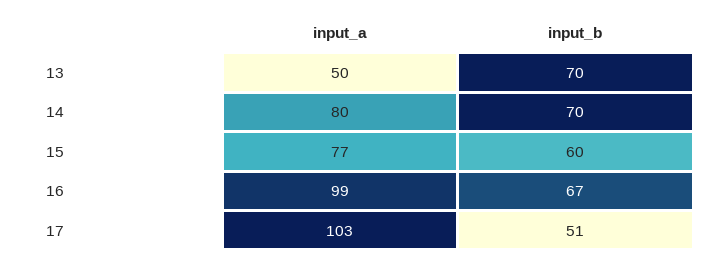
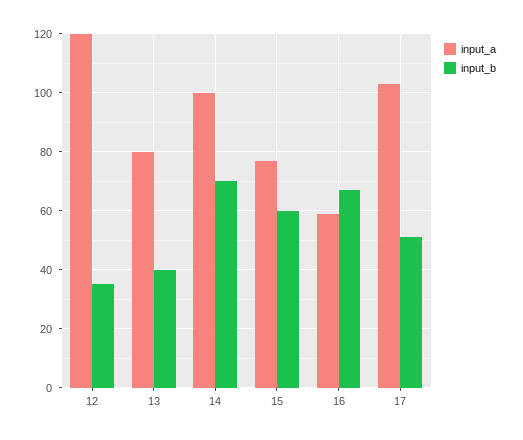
  {
    "input_a": {
-     "13": 50,
+     "13": 80,
-     "14": 80,
+     "14": 100,
      "15": 77,
-     "16": 99,
+     "16": 60,
-     "17": 103
+     "17": 103,
+     "12": 120
    },
    "input_b": {
-     "13": 70,
+     "13": 40,
      "14": 70,
      "15": 60,
      "16": 67,
-     "17": 51
+     "17": 51,
+     "12": 35
    }
  }

